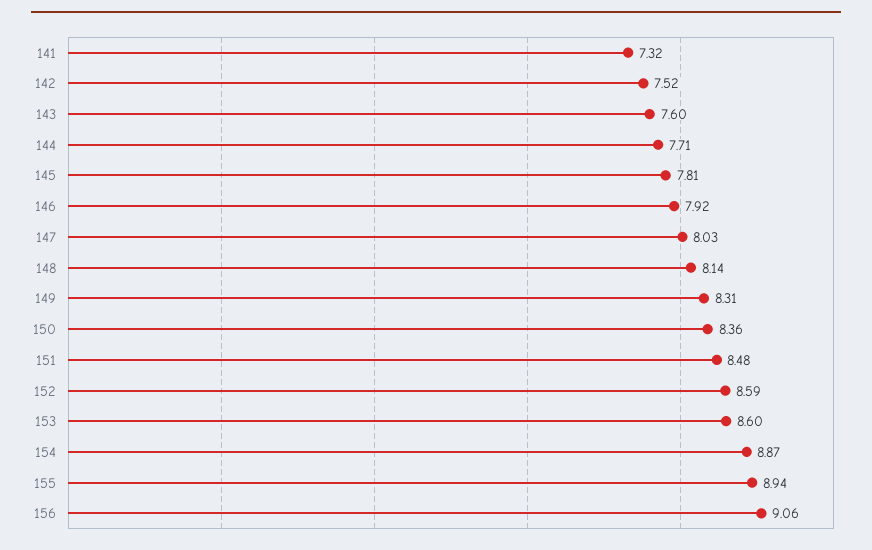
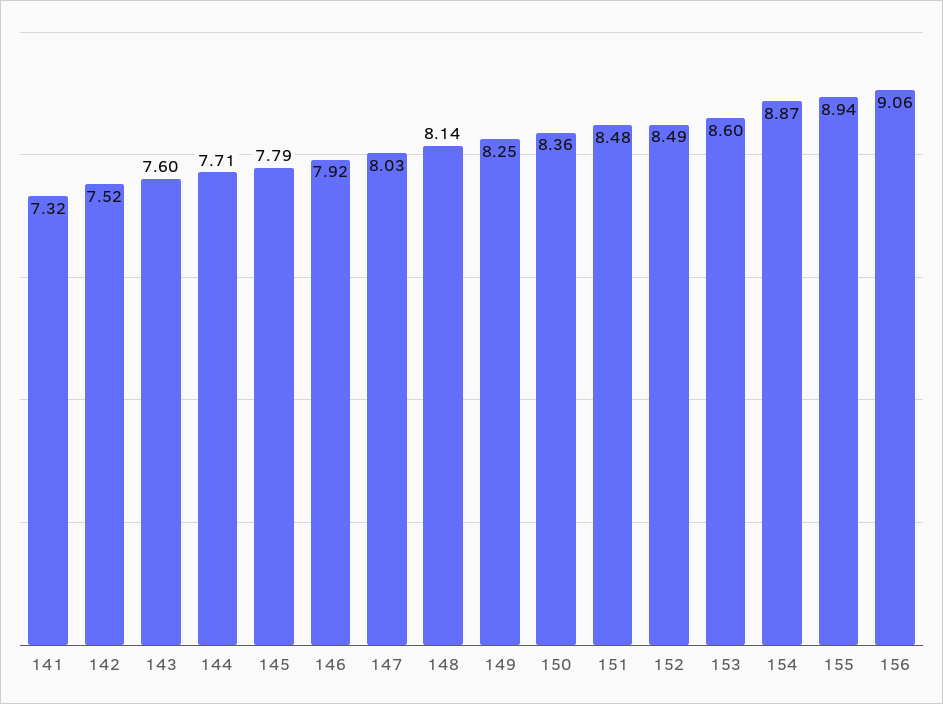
  {
    "141": 7.32,
    "142": 7.52,
    "143": 7.6,
    "144": 7.71,
-   "145": 7.81,
+   "145": 7.79,
    "146": 7.92,
    "147": 8.03,
    "148": 8.14,
-   "149": 8.31,
+   "149": 8.25,
    "150": 8.36,
    "151": 8.48,
-   "152": 8.59,
+   "152": 8.49,
    "153": 8.6,
    "154": 8.87,
    "155": 8.94,
    "156": 9.06
  }

